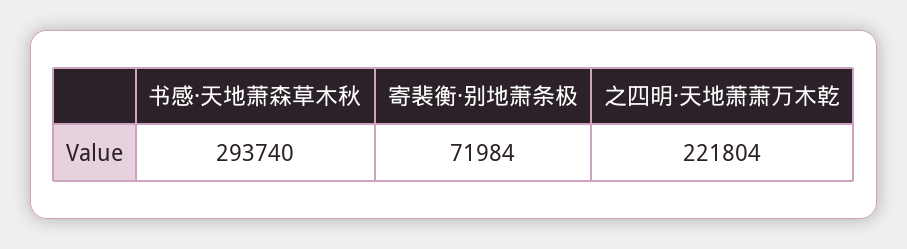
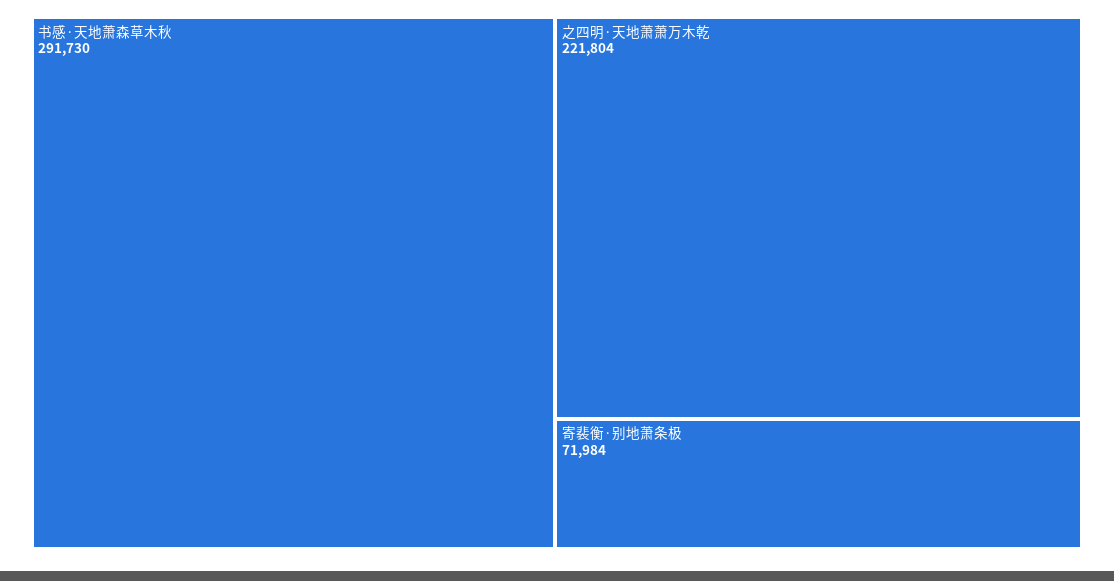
  {
-   "书感·天地萧森草木秋": 293740,
+   "书感·天地萧森草木秋": 291730,
    "寄裴衡·别地萧条极": 71984,
    "之四明·天地萧萧万木乾": 221804
  }

